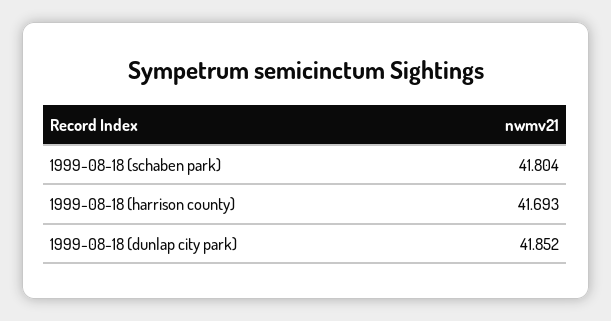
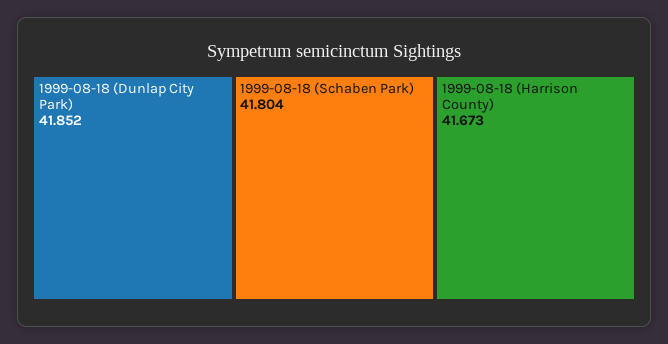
  {
    "1999-08-18 (schaben park)": 41.804,
-   "1999-08-18 (harrison county)": 41.693,
+   "1999-08-18 (harrison county)": 41.673,
    "1999-08-18 (dunlap city park)": 41.852
  }

